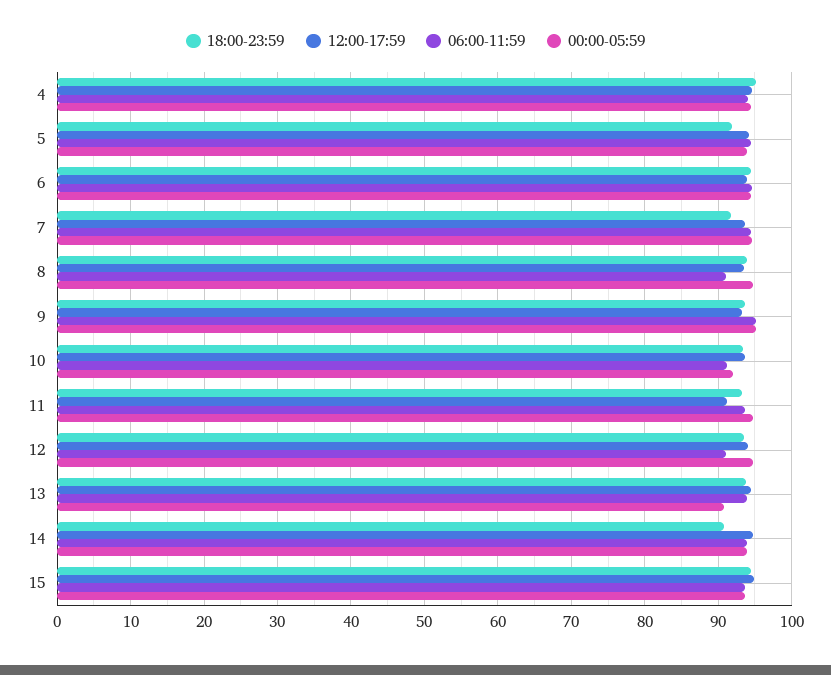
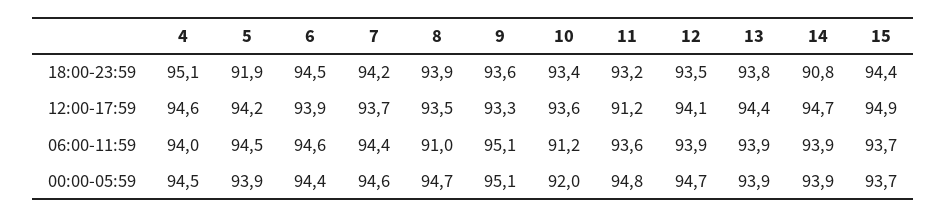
  {
    "18:00-23:59": {
      "4": 95.1,
      "5": 91.9,
      "6": 94.5,
-     "7": 92,
+     "7": 94.2,
      "8": 93.9,
      "9": 93.6,
      "10": 93.4,
      "11": 93.2,
      "12": 93.5,
      "13": 93.8,
      "14": 90.8,
      "15": 94.4
    },
    "12:00-17:59": {
      "4": 94.6,
      "5": 94.2,
      "6": 93.9,
      "7": 93.7,
      "8": 93.5,
      "9": 93.3,
      "10": 93.6,
      "11": 91.2,
      "12": 94.1,
      "13": 94.4,
      "14": 94.7,
      "15": 94.9
    },
    "06:00-11:59": {
      "4": 94,
      "5": 94.5,
      "6": 94.6,
      "7": 94.4,
      "8": 91,
      "9": 95.1,
      "10": 91.2,
      "11": 93.6,
-     "12": 91,
+     "12": 93.9,
      "13": 93.9,
      "14": 93.9,
      "15": 93.7
    },
    "00:00-05:59": {
      "4": 94.5,
      "5": 93.9,
      "6": 94.4,
      "7": 94.6,
      "8": 94.7,
      "9": 95.1,
      "10": 92,
      "11": 94.8,
      "12": 94.7,
-     "13": 91,
+     "13": 93.9,
      "14": 93.9,
      "15": 93.7
    }
  }

